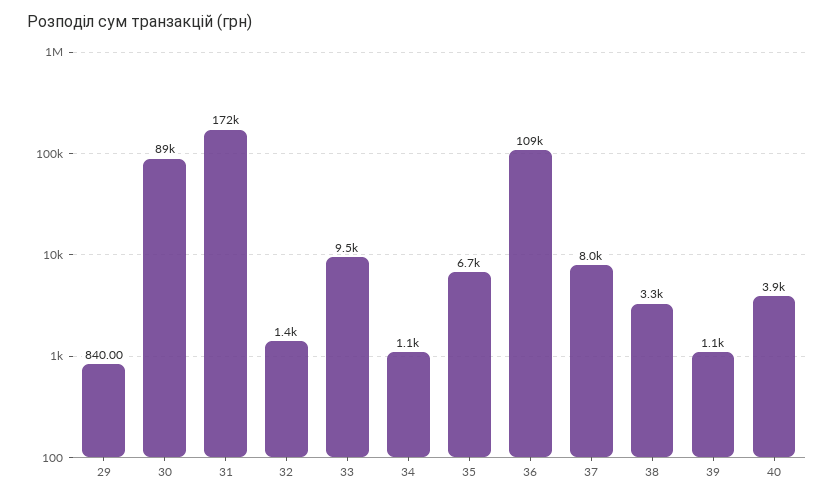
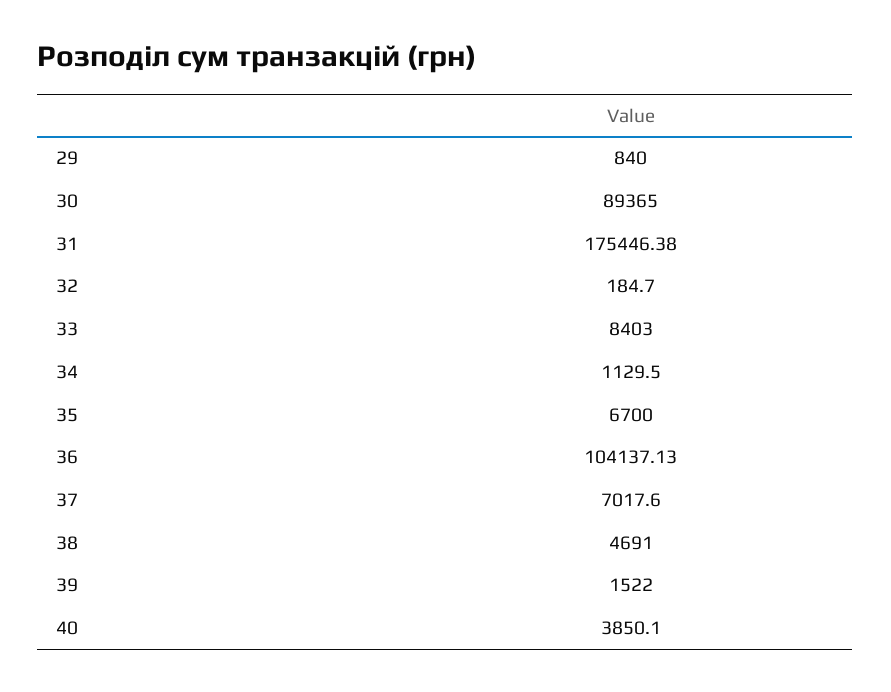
  {
    "29": 840,
    "30": 89365,
-   "31": 172000,
+   "31": 175446.38,
-   "32": 1400,
+   "32": 184.7,
-   "33": 9500,
+   "33": 8403,
    "34": 1129.5,
    "35": 6700,
-   "36": 109000,
+   "36": 104137.13,
-   "37": 8000,
+   "37": 7017.6,
-   "38": 3300,
+   "38": 4691,
-   "39": 1100,
+   "39": 1522,
    "40": 3850.1
  }

